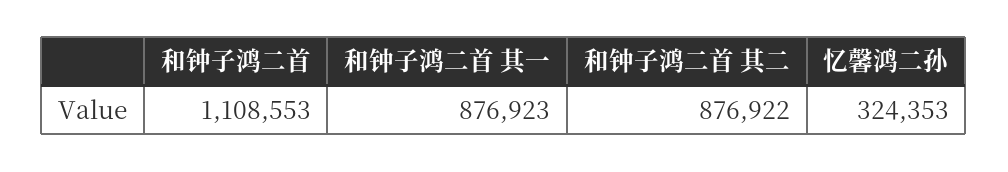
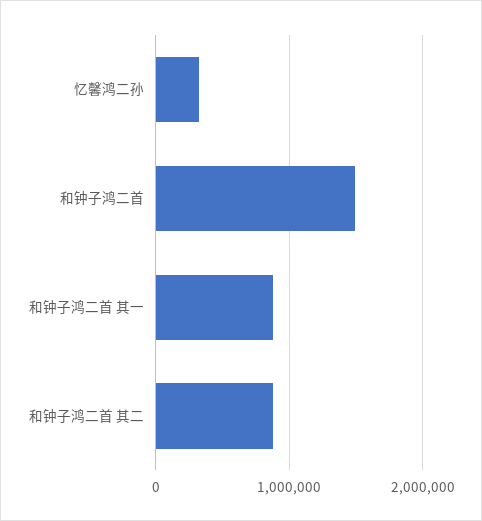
  {
-   "和钟子鸿二首": 1108553,
+   "和钟子鸿二首": 1500000,
    "和钟子鸿二首 其一": 876923,
    "和钟子鸿二首 其二": 876922,
    "忆馨鸿二孙": 324353
  }

